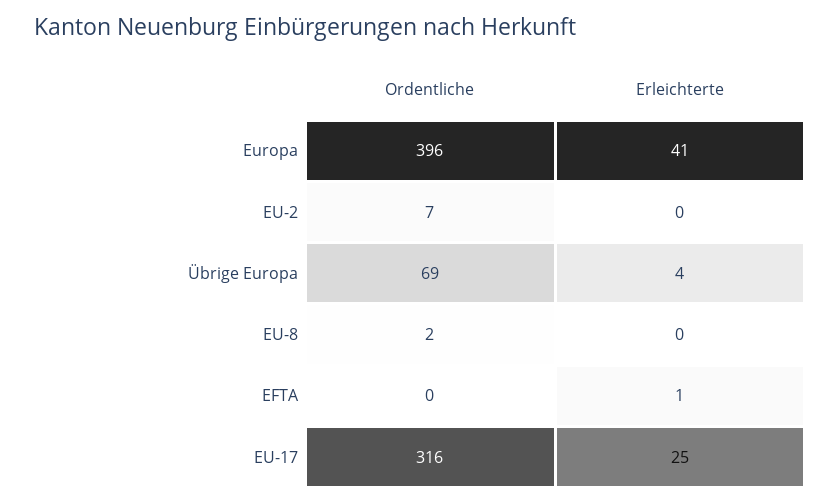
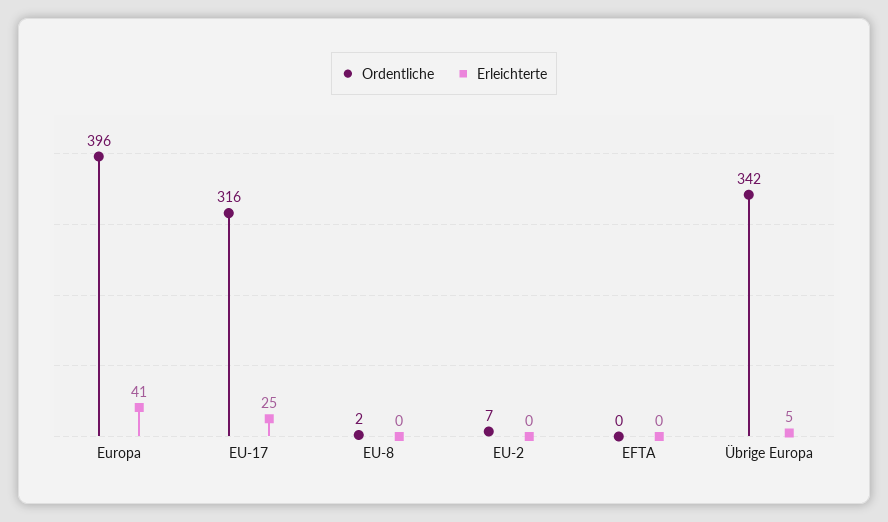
  {
    "Ordentliche": {
      "Europa": 396,
      "EU-2": 7,
-     "Übrige Europa": 69,
+     "Übrige Europa": 342,
      "EU-8": 2,
      "EFTA": 0,
      "EU-17": 316
    },
    "Erleichterte": {
      "Europa": 41,
      "EU-2": 0,
-     "Übrige Europa": 4,
+     "Übrige Europa": 5,
      "EU-8": 0,
-     "EFTA": 1,
+     "EFTA": 0,
      "EU-17": 25
    }
  }

